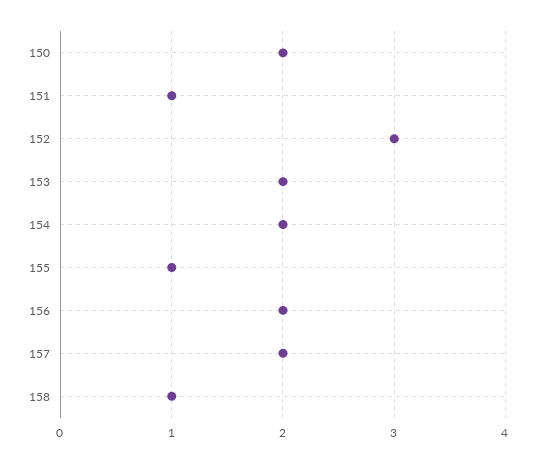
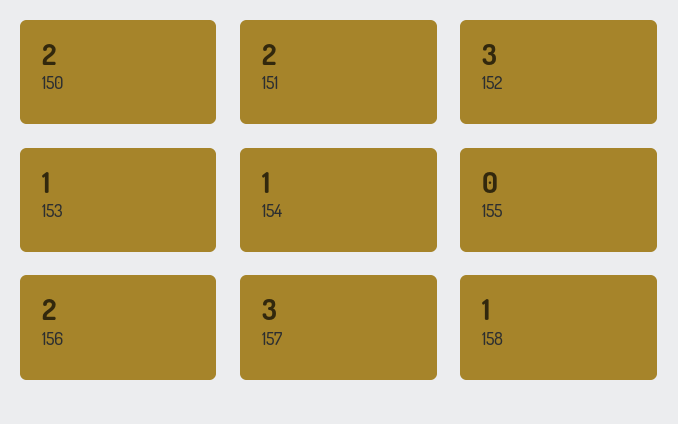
  {
    "150": 2,
-   "151": 1,
+   "151": 2,
    "152": 3,
-   "153": 2,
+   "153": 1,
-   "154": 2,
+   "154": 1,
-   "155": 1,
+   "155": 0,
    "156": 2,
-   "157": 2,
+   "157": 3,
    "158": 1
  }

